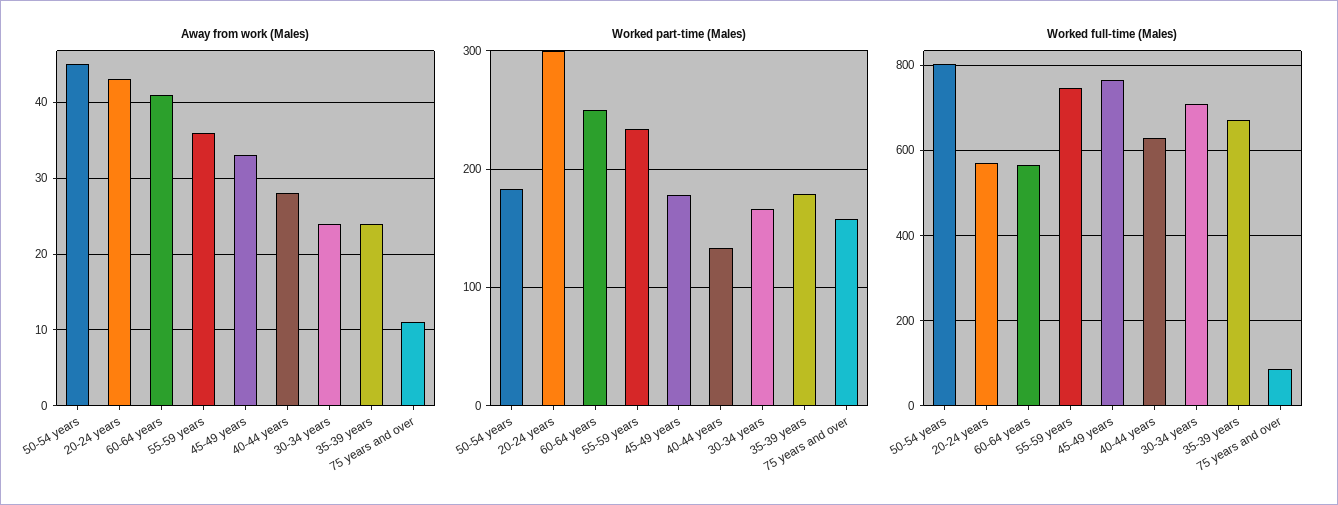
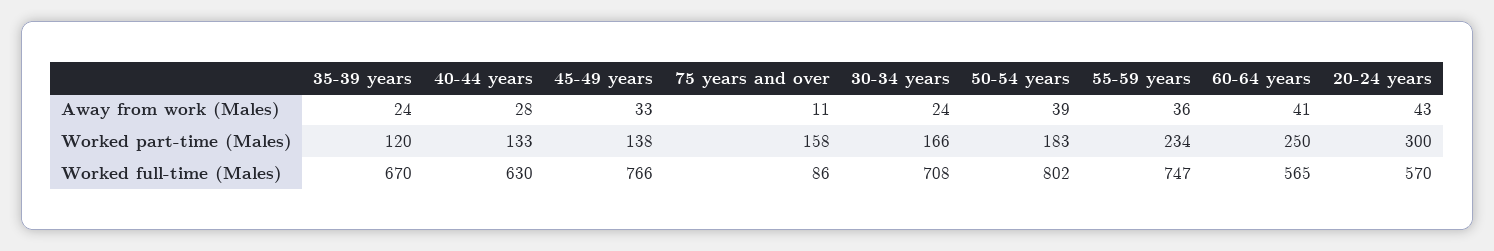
  {
    "Away from work (Males)": {
-     "50-54 years": 45,
+     "50-54 years": 39,
      "20-24 years": 43,
      "60-64 years": 41,
      "55-59 years": 36,
      "45-49 years": 33,
      "40-44 years": 28,
      "30-34 years": 24,
      "35-39 years": 24,
      "75 years and over": 11
    },
    "Worked part-time (Males)": {
      "50-54 years": 183,
      "20-24 years": 300,
      "60-64 years": 250,
      "55-59 years": 234,
-     "45-49 years": 180,
+     "45-49 years": 138,
      "40-44 years": 133,
      "30-34 years": 166,
-     "35-39 years": 180,
+     "35-39 years": 120,
      "75 years and over": 158
    },
    "Worked full-time (Males)": {
      "50-54 years": 802,
      "20-24 years": 570,
      "60-64 years": 565,
      "55-59 years": 747,
      "45-49 years": 766,
      "40-44 years": 630,
      "30-34 years": 708,
      "35-39 years": 670,
      "75 years and over": 86
    }
  }

